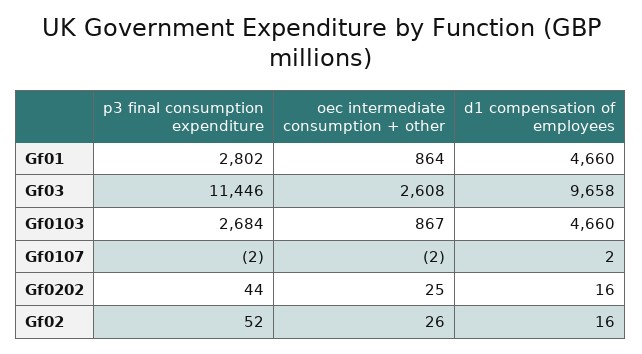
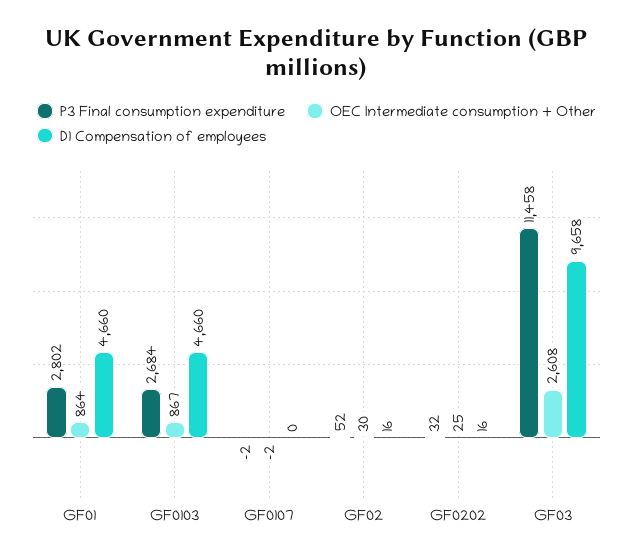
  {
    "p3 final consumption expenditure": {
      "Gf01": 2802,
-     "Gf03": 11446,
+     "Gf03": 11458,
      "Gf0103": 2684,
      "Gf0107": -2,
-     "Gf0202": 44,
+     "Gf0202": 32,
      "Gf02": 52
    },
    "oec intermediate consumption + other": {
      "Gf01": 864,
      "Gf03": 2608,
      "Gf0103": 867,
      "Gf0107": -2,
      "Gf0202": 25,
-     "Gf02": 26
+     "Gf02": 30
    },
    "d1 compensation of employees": {
      "Gf01": 4660,
      "Gf03": 9658,
      "Gf0103": 4660,
-     "Gf0107": 2,
+     "Gf0107": 0,
      "Gf0202": 16,
      "Gf02": 16
    }
  }

